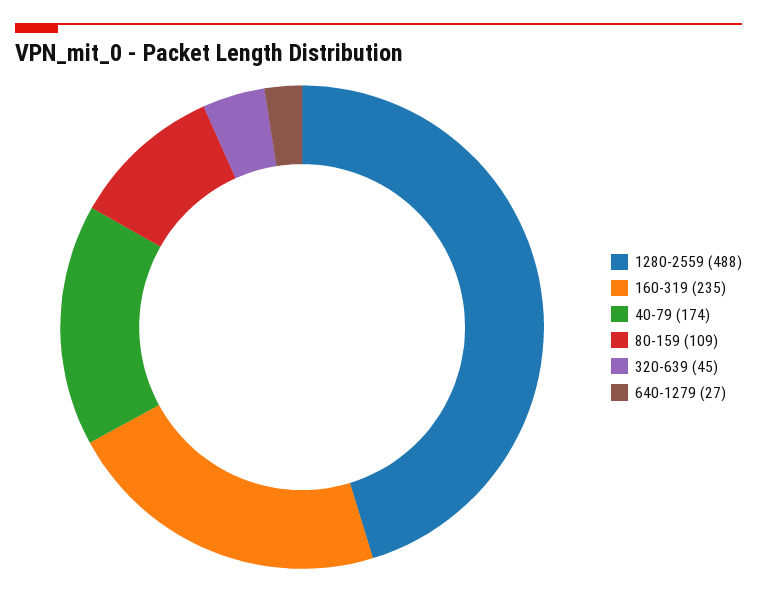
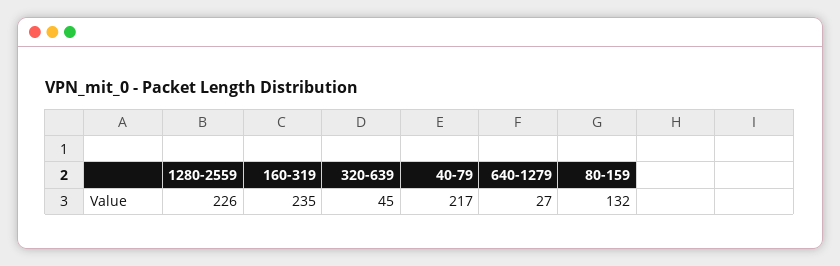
  {
-   "1280-2559": 488,
+   "1280-2559": 226,
    "160-319": 235,
-   "40-79": 174,
+   "40-79": 217,
-   "80-159": 109,
+   "80-159": 132,
    "320-639": 45,
    "640-1279": 27
  }

